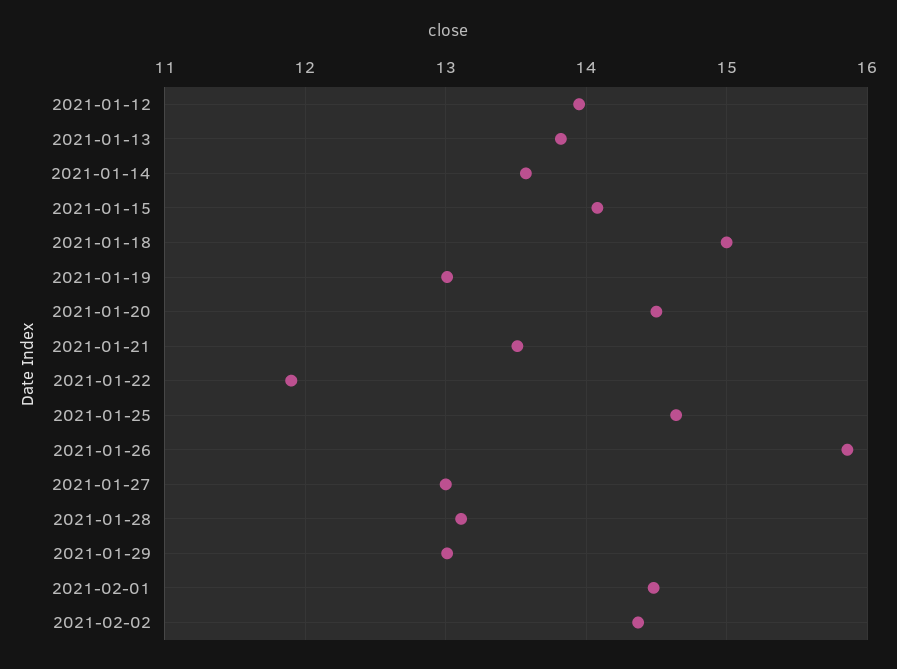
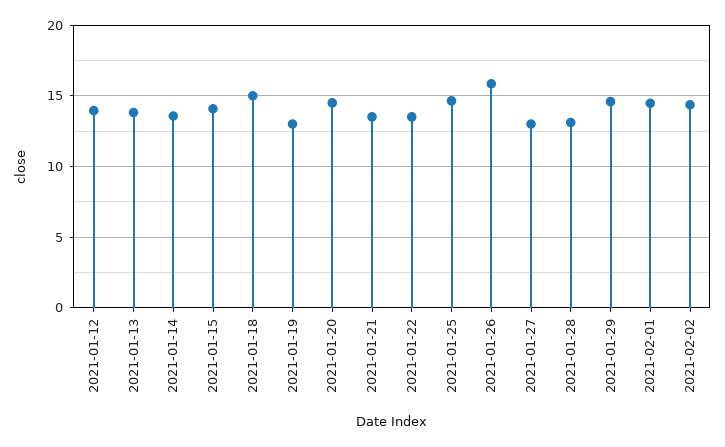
  {
    "2021-01-12": 14,
    "2021-01-13": 13.8,
    "2021-01-14": 13.6,
    "2021-01-15": 14.1,
    "2021-01-18": 15,
    "2021-01-19": 13,
    "2021-01-20": 14.5,
    "2021-01-21": 13.5,
-   "2021-01-22": 11.9,
+   "2021-01-22": 13.5,
    "2021-01-25": 14.6,
    "2021-01-26": 15.9,
    "2021-01-27": 13,
    "2021-01-28": 13.1,
-   "2021-01-29": 13,
+   "2021-01-29": 14.5,
    "2021-02-01": 14.5,
    "2021-02-02": 14.4
  }

